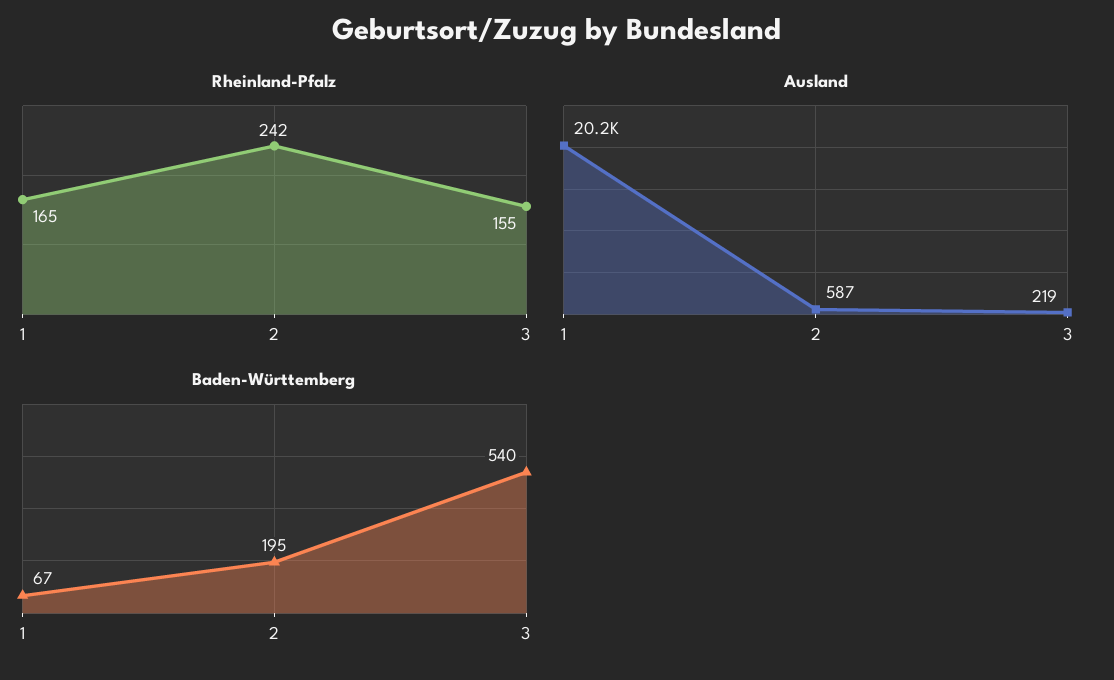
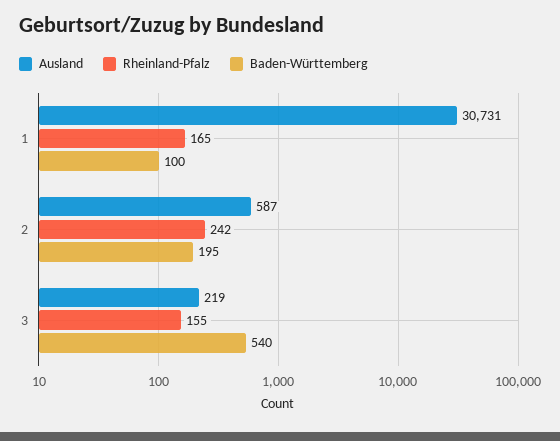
  {
    "Rheinland-Pfalz": {
      "1": 165,
      "2": 242,
      "3": 155
    },
    "Ausland": {
-     "1": 20200,
+     "1": 30731,
      "2": 587,
      "3": 219
    },
    "Baden-Württemberg": {
-     "1": 67,
+     "1": 100,
      "2": 195,
      "3": 540
    }
  }

